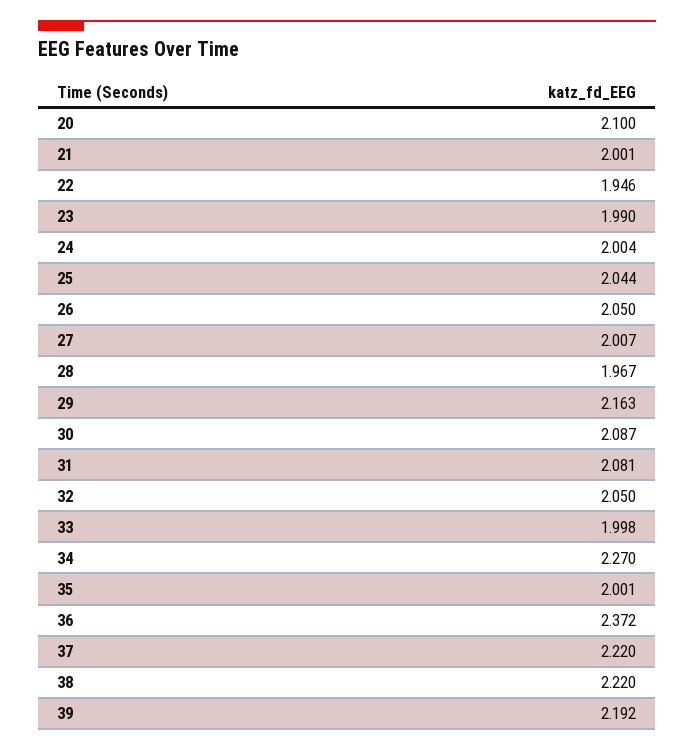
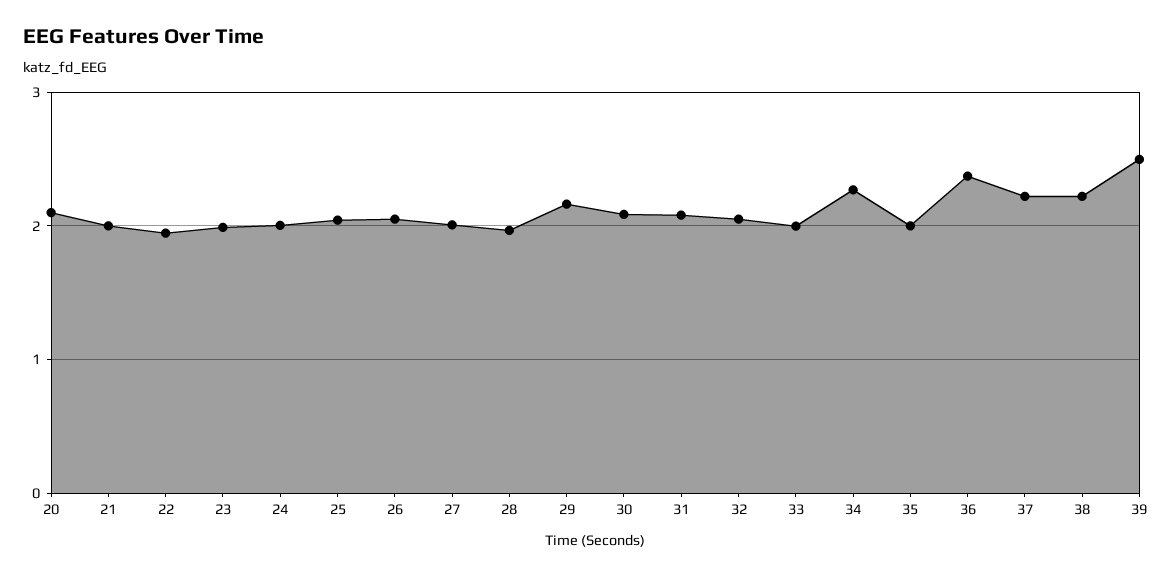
  {
    "20": 2.1,
    "21": 2.001,
    "22": 1.946,
    "23": 1.99,
    "24": 2.004,
    "25": 2.044,
    "26": 2.05,
    "27": 2.007,
    "28": 1.967,
    "29": 2.163,
    "30": 2.087,
    "31": 2.081,
    "32": 2.05,
    "33": 1.998,
    "34": 2.27,
    "35": 2.001,
    "36": 2.372,
    "37": 2.22,
    "38": 2.22,
-   "39": 2.192
+   "39": 2.5
  }

